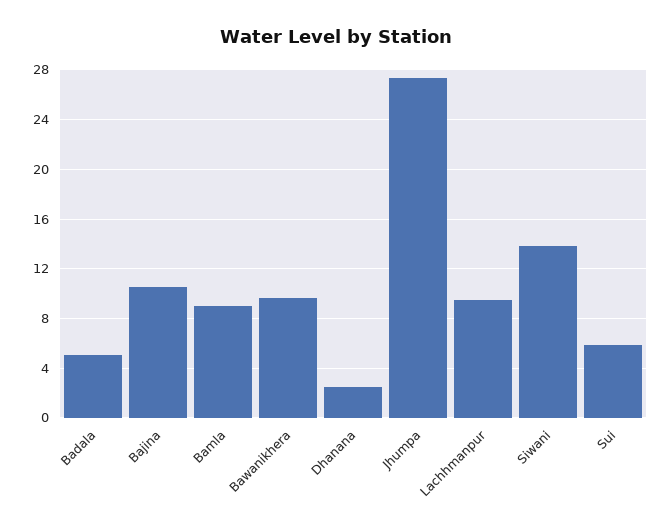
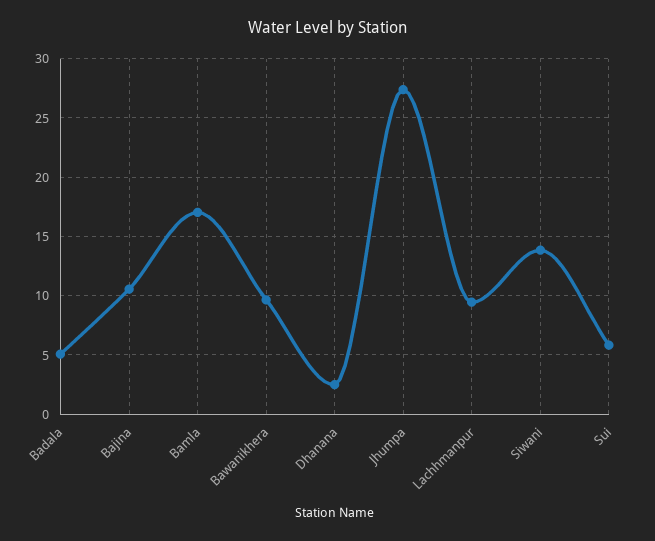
  {
    "Badala": 5,
    "Bajina": 10.5,
-   "Bamla": 9,
+   "Bamla": 17,
    "Bawanikhera": 9.5,
    "Dhanana": 2.5,
    "Jhumpa": 27.5,
    "Lachhmanpur": 9.5,
    "Siwani": 14,
    "Sui": 6
  }

